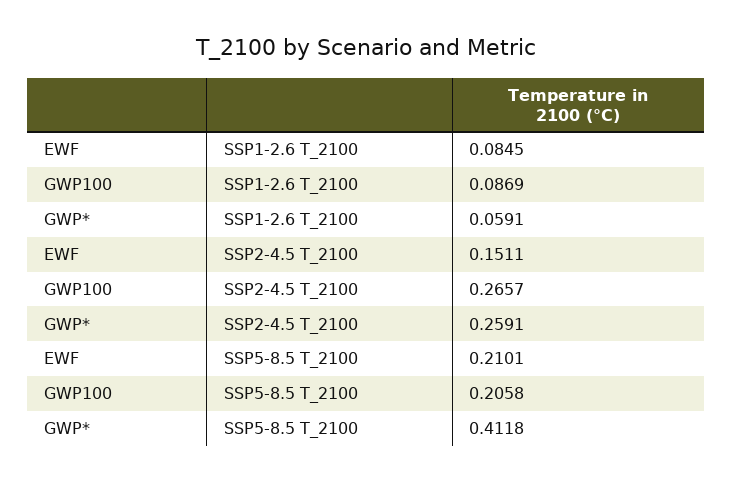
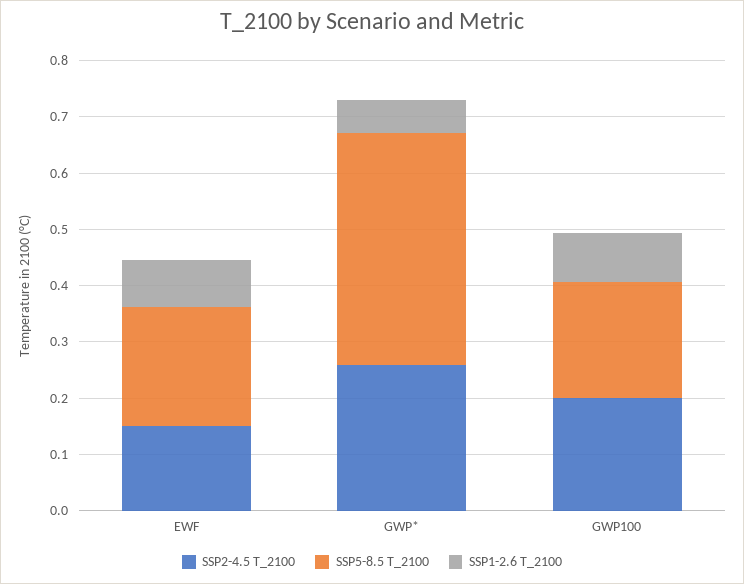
  {
    "SSP1-2.6 T_2100": {
      "EWF": 0.0845,
      "GWP100": 0.0869,
      "GWP*": 0.0591
    },
    "SSP2-4.5 T_2100": {
      "EWF": 0.1511,
-     "GWP100": 0.2657,
+     "GWP100": 0.2,
      "GWP*": 0.2591
    },
    "SSP5-8.5 T_2100": {
      "EWF": 0.2101,
      "GWP100": 0.2058,
      "GWP*": 0.4118
    }
  }

